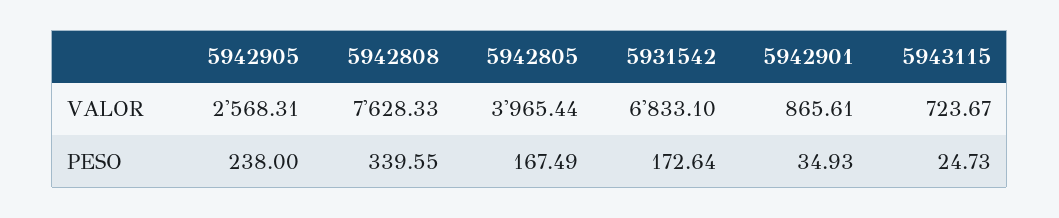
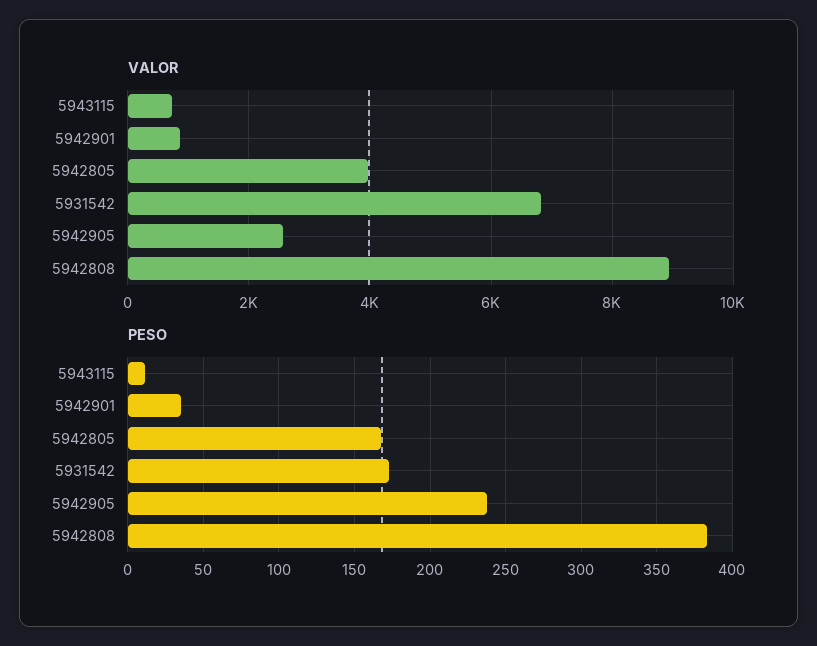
  {
    "VALOR": {
      "5942905": 2568.31,
-     "5942808": 7628.33,
+     "5942808": 9000,
      "5942805": 3965.44,
      "5931542": 6833.1,
      "5942901": 865.61,
      "5943115": 723.67
    },
    "PESO": {
      "5942905": 238,
-     "5942808": 339.55,
+     "5942808": 385,
      "5942805": 167.49,
      "5931542": 172.64,
      "5942901": 34.93,
-     "5943115": 24.73
+     "5943115": 10
    }
  }

